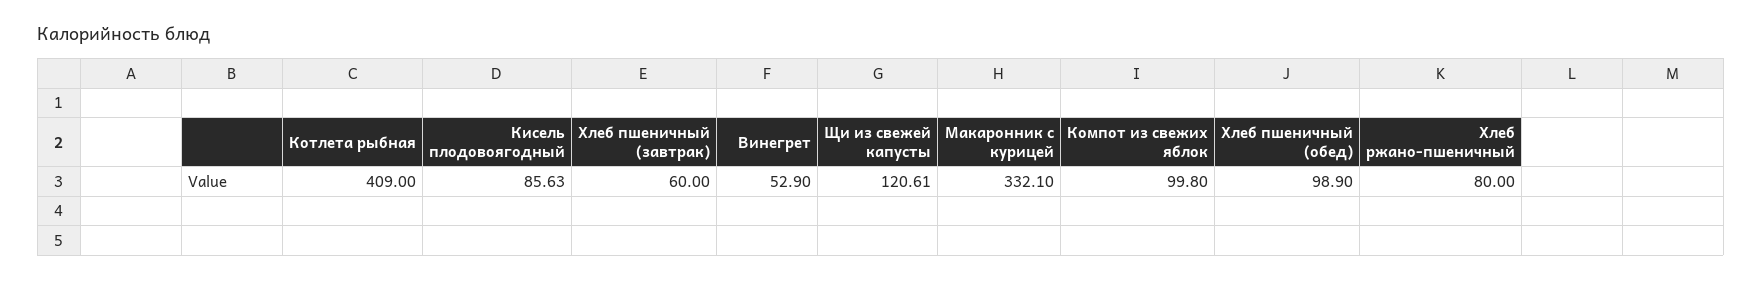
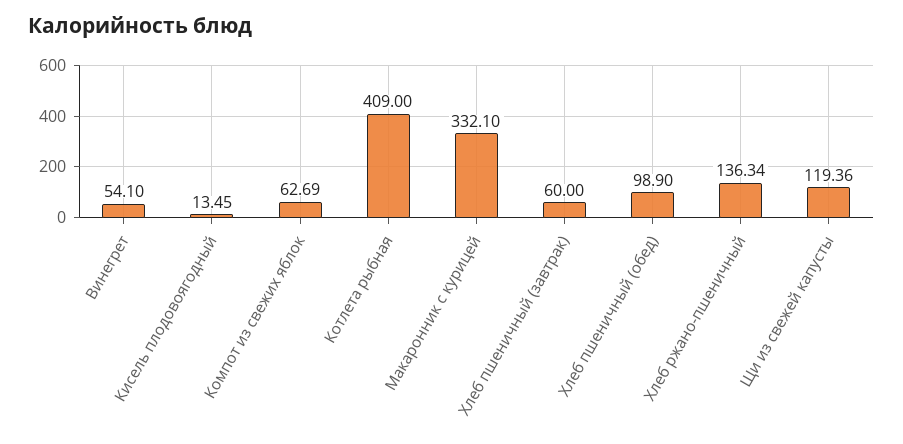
  {
    "Котлета рыбная": 409,
-   "Кисель плодовоягодный": 85.63,
+   "Кисель плодовоягодный": 13.45,
    "Хлеб пшеничный (завтрак)": 60,
-   "Винегрет": 52.9,
+   "Винегрет": 54.1,
-   "Щи из свежей капусты": 120.61,
+   "Щи из свежей капусты": 119.36,
    "Макаронник с курицей": 332.1,
-   "Компот из свежих яблок": 99.8,
+   "Компот из свежих яблок": 62.69,
    "Хлеб пшеничный (обед)": 98.9,
-   "Хлеб ржано-пшеничный": 80
+   "Хлеб ржано-пшеничный": 136.34
  }

